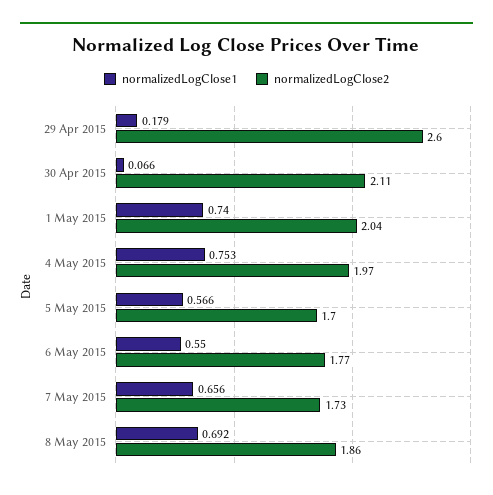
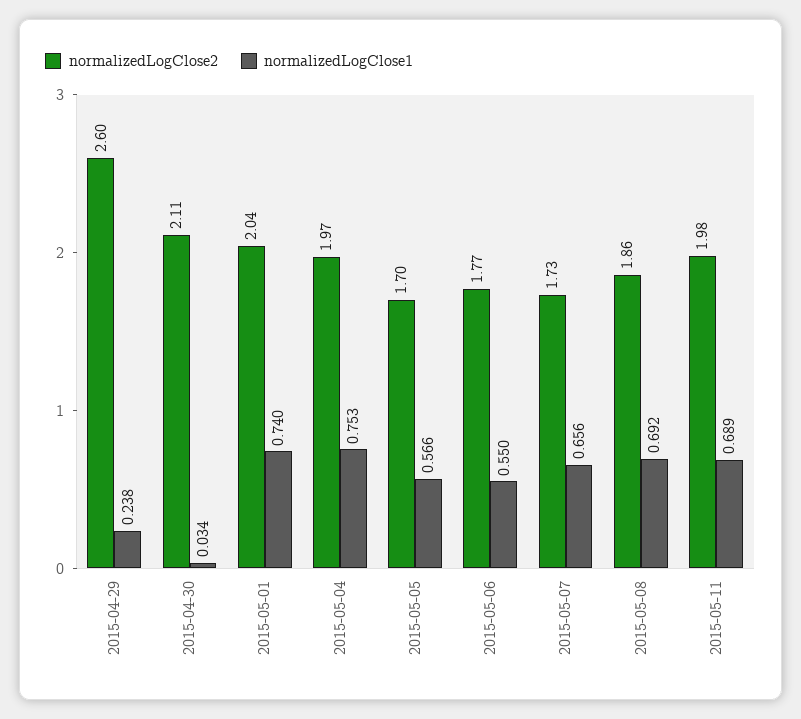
  {
    "normalizedLogClose1": {
-     "29 Apr 2015": 0.179,
+     "29 Apr 2015": 0.238,
-     "30 Apr 2015": 0.066,
+     "30 Apr 2015": 0.034,
      "1 May 2015": 0.74,
      "4 May 2015": 0.753,
      "5 May 2015": 0.566,
      "6 May 2015": 0.55,
      "7 May 2015": 0.656,
-     "8 May 2015": 0.692
+     "8 May 2015": 0.692,
+     "2015-05-11": 0.689
    },
    "normalizedLogClose2": {
      "29 Apr 2015": 2.6,
      "30 Apr 2015": 2.11,
      "1 May 2015": 2.04,
      "4 May 2015": 1.97,
      "5 May 2015": 1.7,
      "6 May 2015": 1.77,
      "7 May 2015": 1.73,
-     "8 May 2015": 1.86
+     "8 May 2015": 1.86,
+     "2015-05-11": 1.98
    }
  }

